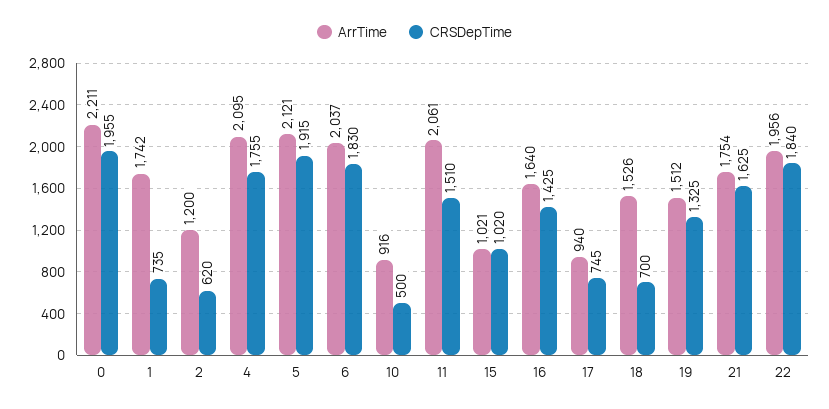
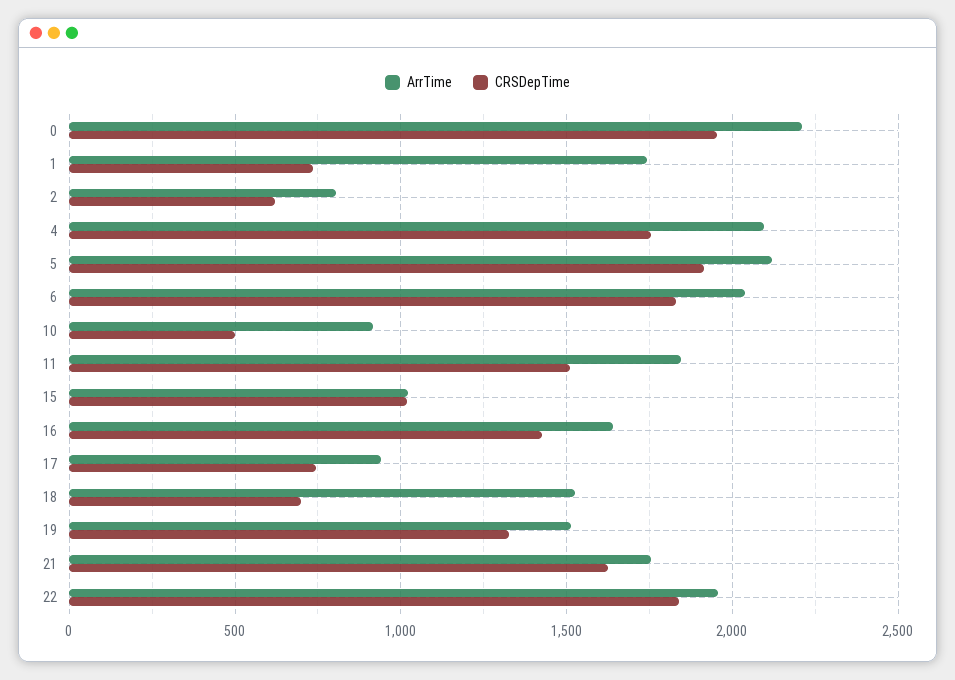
  {
    "ArrTime": {
      "0": 2211,
      "1": 1742,
-     "2": 1200,
+     "2": 800,
      "4": 2095,
      "5": 2121,
      "6": 2037,
      "10": 916,
-     "11": 2061,
+     "11": 1850,
      "15": 1021,
      "16": 1640,
      "17": 940,
      "18": 1526,
      "19": 1512,
      "21": 1754,
      "22": 1956
    },
    "CRSDepTime": {
      "0": 1955,
      "1": 735,
      "2": 620,
      "4": 1755,
      "5": 1915,
      "6": 1830,
      "10": 500,
      "11": 1510,
      "15": 1020,
      "16": 1425,
      "17": 745,
      "18": 700,
      "19": 1325,
      "21": 1625,
      "22": 1840
    }
  }

